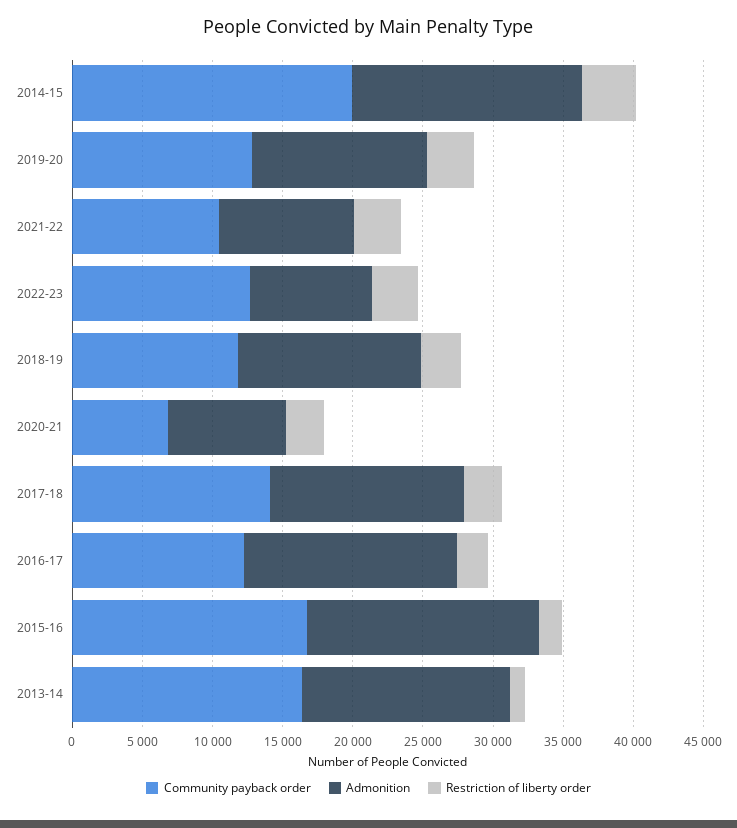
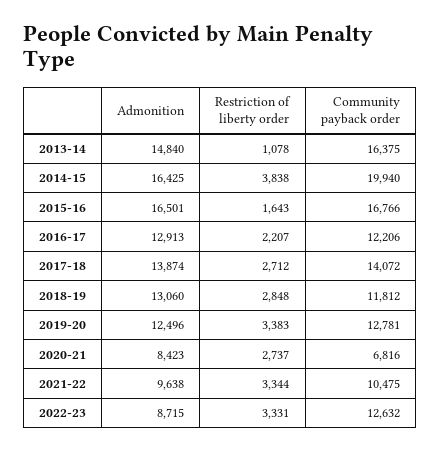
  {
    "Community payback order": {
      "2014-15": 19940,
      "2019-20": 12781,
      "2021-22": 10475,
      "2022-23": 12632,
      "2018-19": 11812,
      "2020-21": 6816,
      "2017-18": 14072,
      "2016-17": 12206,
      "2015-16": 16766,
      "2013-14": 16375
    },
    "Admonition": {
      "2014-15": 16425,
      "2019-20": 12496,
      "2021-22": 9638,
      "2022-23": 8715,
      "2018-19": 13060,
      "2020-21": 8423,
      "2017-18": 13874,
-     "2016-17": 15000,
+     "2016-17": 12913,
      "2015-16": 16501,
      "2013-14": 14840
    },
    "Restriction of liberty order": {
      "2014-15": 3838,
      "2019-20": 3383,
      "2021-22": 3344,
      "2022-23": 3331,
      "2018-19": 2848,
      "2020-21": 2737,
      "2017-18": 2712,
      "2016-17": 2207,
      "2015-16": 1643,
      "2013-14": 1078
    }
  }

